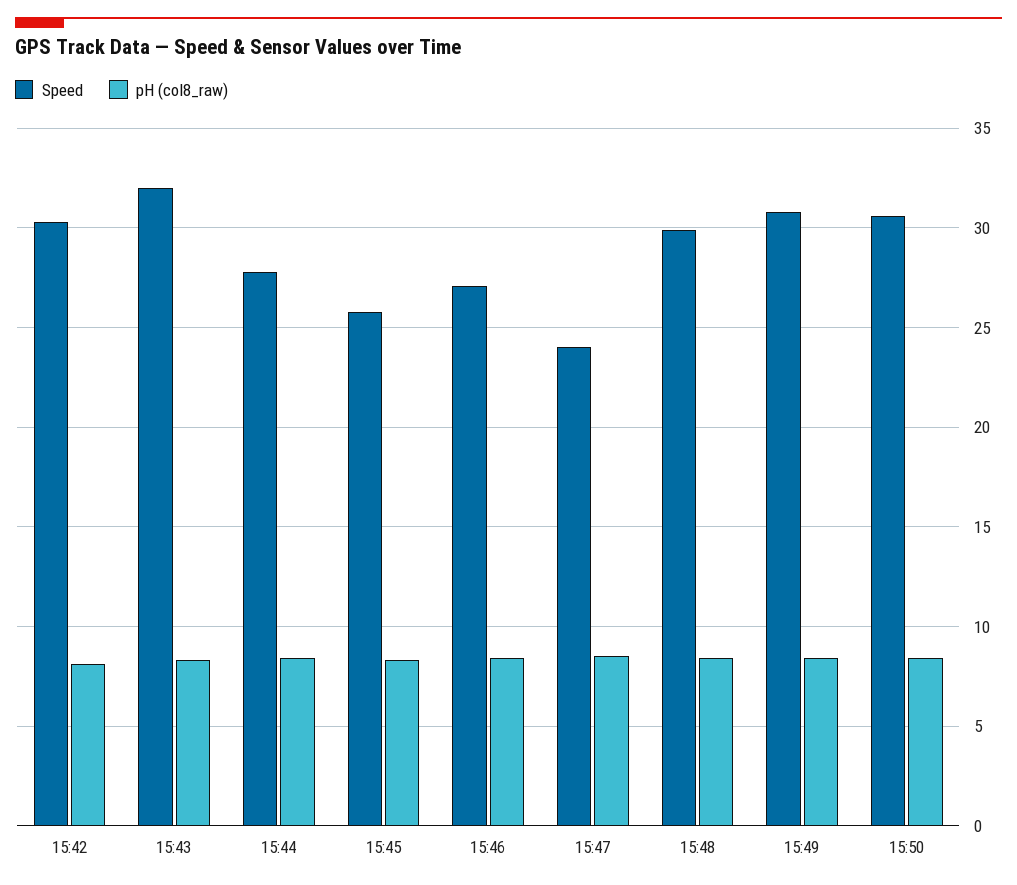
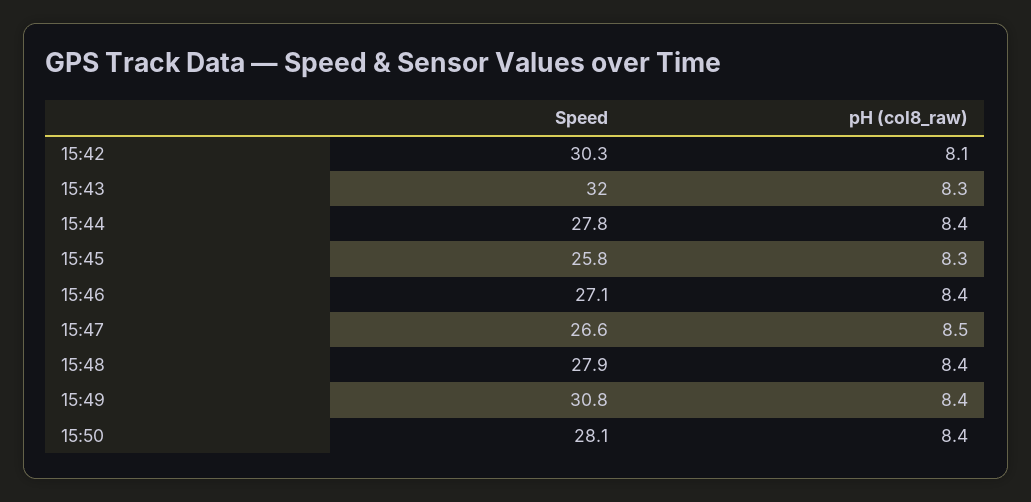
  {
    "Speed": {
      "15:42": 30.3,
      "15:43": 32,
      "15:44": 27.8,
      "15:45": 25.8,
      "15:46": 27.1,
-     "15:47": 24,
+     "15:47": 26.6,
-     "15:48": 30,
+     "15:48": 27.9,
      "15:49": 30.8,
-     "15:50": 30.5
+     "15:50": 28.1
    },
    "pH (col8_raw)": {
      "15:42": 8.1,
      "15:43": 8.3,
      "15:44": 8.4,
      "15:45": 8.3,
      "15:46": 8.4,
      "15:47": 8.5,
      "15:48": 8.4,
      "15:49": 8.4,
      "15:50": 8.4
    }
  }

